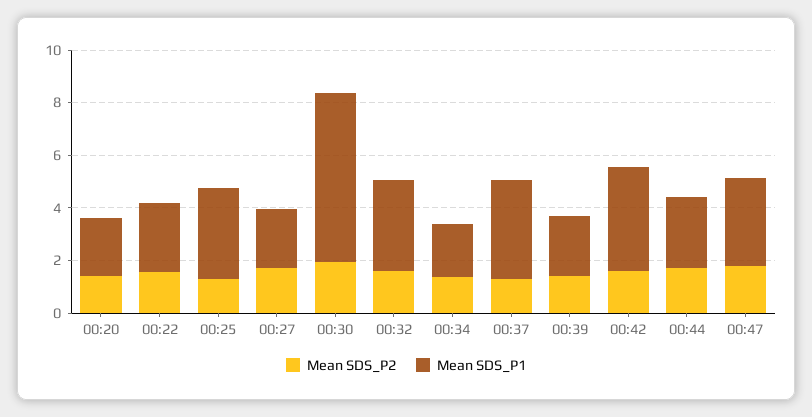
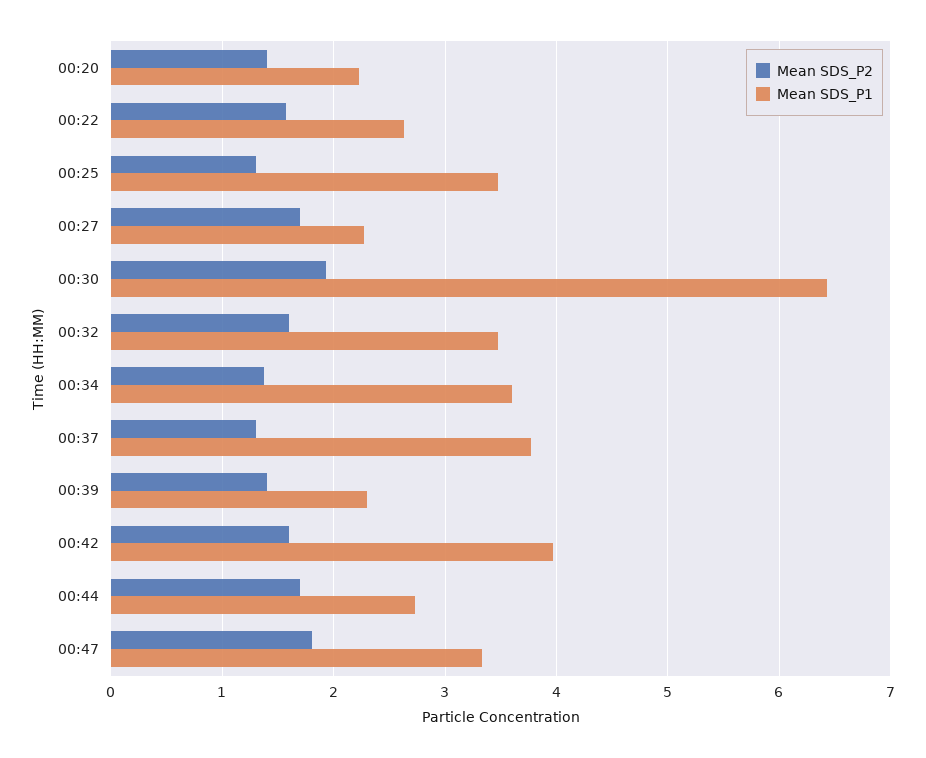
  {
    "Mean SDS_P2": {
      "00:20": 1.4,
      "00:22": 1.6,
      "00:25": 1.3,
      "00:27": 1.7,
      "00:30": 1.9,
      "00:32": 1.6,
      "00:34": 1.4,
      "00:37": 1.3,
      "00:39": 1.4,
      "00:42": 1.6,
      "00:44": 1.7,
      "00:47": 1.8
    },
    "Mean SDS_P1": {
      "00:20": 2.2,
      "00:22": 2.6,
      "00:25": 3.5,
      "00:27": 2.3,
      "00:30": 6.4,
      "00:32": 3.5,
-     "00:34": 2,
+     "00:34": 3.6,
      "00:37": 3.8,
      "00:39": 2.3,
      "00:42": 4,
      "00:44": 2.7,
      "00:47": 3.3
    }
  }

